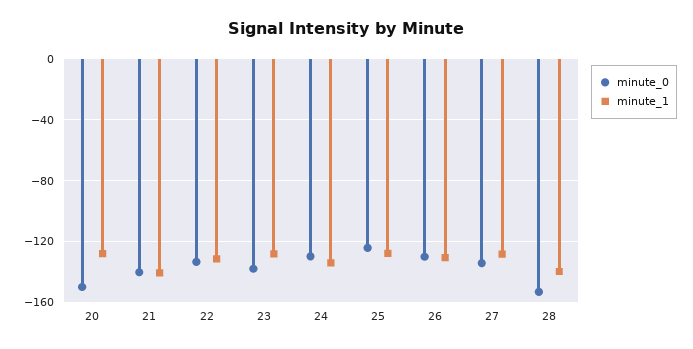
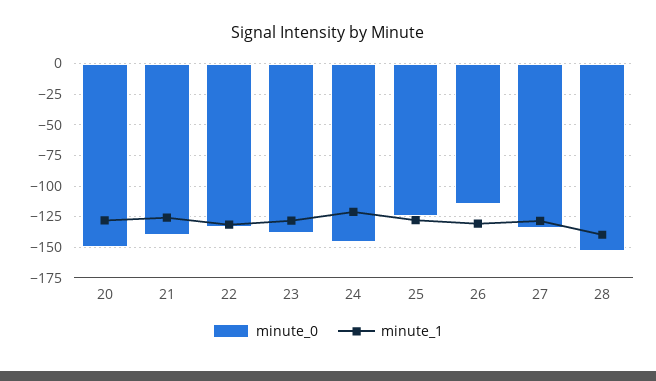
  {
    "minute_0": {
      "20": -150,
      "21": -140,
      "22": -135,
      "23": -140,
-     "24": -130,
+     "24": -145,
      "25": -125,
-     "26": -130,
+     "26": -115,
      "27": -135,
      "28": -155
    },
    "minute_1": {
      "20": -130,
-     "21": -140,
+     "21": -125,
      "22": -130,
      "23": -130,
-     "24": -135,
+     "24": -120,
      "25": -130,
      "26": -130,
      "27": -130,
      "28": -140
    }
  }

